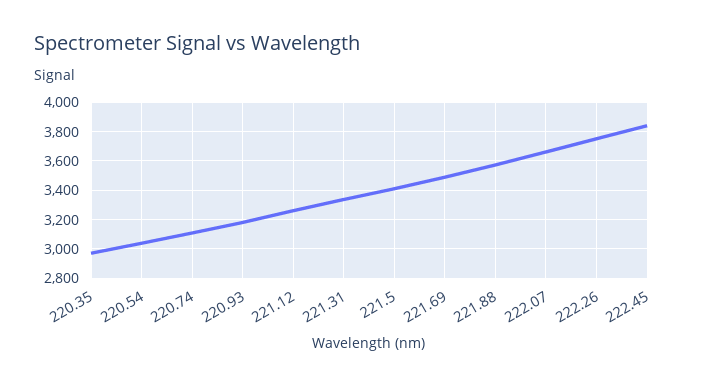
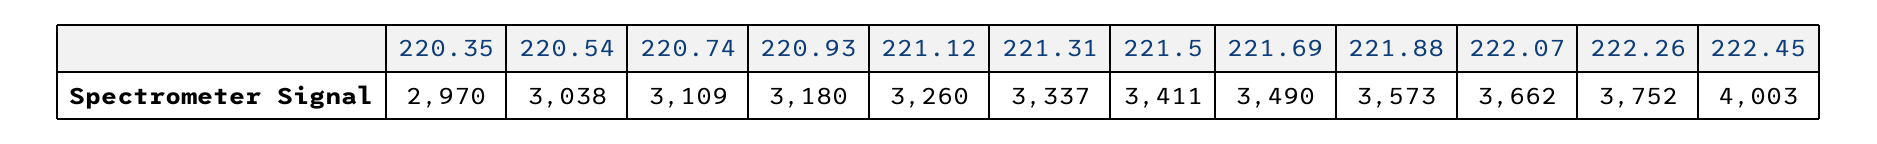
  {
    "220.35": 2970,
    "220.54": 3038,
    "220.74": 3109,
    "220.93": 3180,
    "221.12": 3260,
    "221.31": 3337,
    "221.5": 3411,
    "221.69": 3490,
    "221.88": 3573,
    "222.07": 3662,
    "222.26": 3752,
-   "222.45": 3850
+   "222.45": 4003
  }

